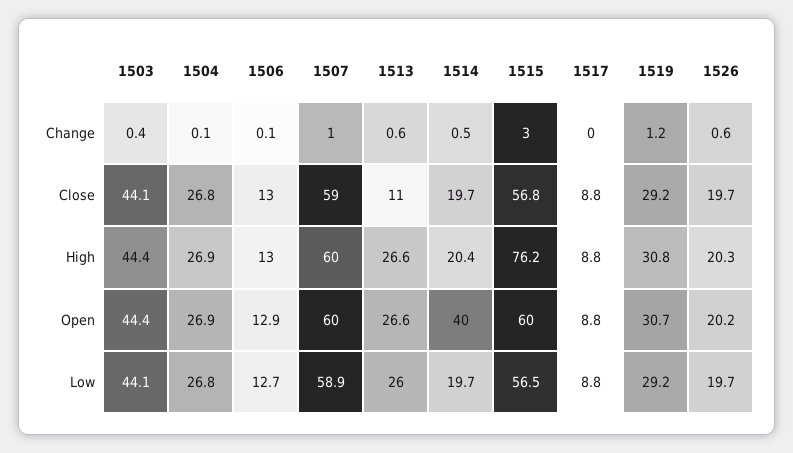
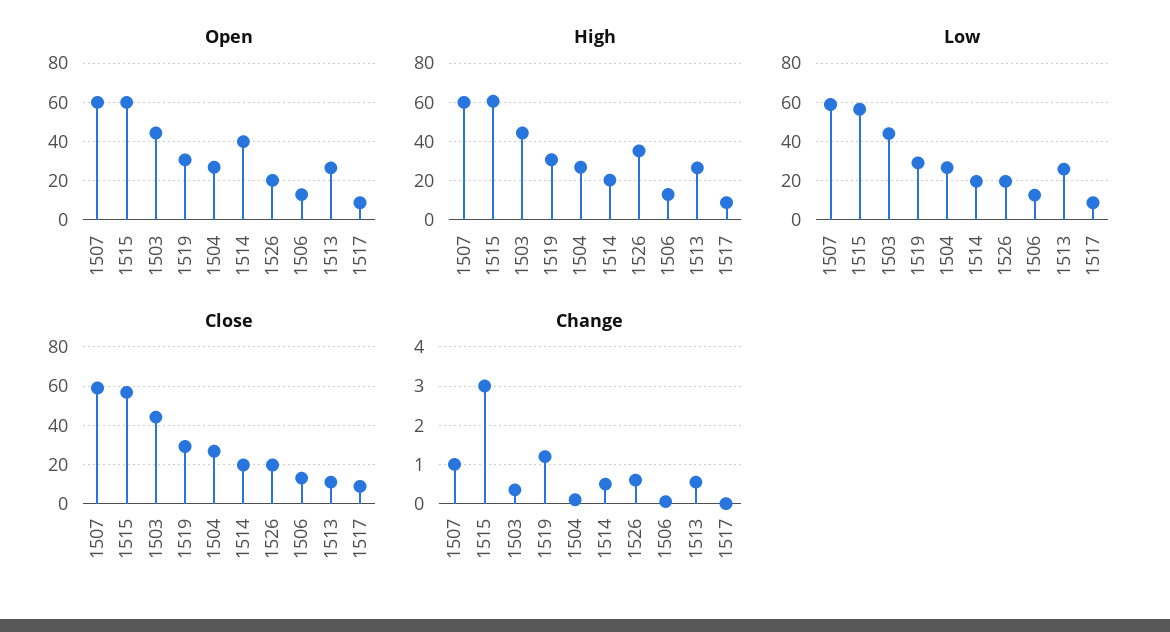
  {
    "Change": {
      "1503": 0.4,
      "1504": 0.1,
      "1506": 0.1,
      "1507": 1,
      "1513": 0.6,
      "1514": 0.5,
      "1515": 3,
      "1517": 0,
      "1519": 1.2,
      "1526": 0.6
    },
    "Close": {
      "1503": 44.1,
      "1504": 26.8,
      "1506": 13,
      "1507": 59,
      "1513": 11,
      "1514": 19.7,
      "1515": 56.8,
      "1517": 8.8,
      "1519": 29.2,
      "1526": 19.7
    },
    "High": {
      "1503": 44.4,
      "1504": 26.9,
      "1506": 13,
      "1507": 60,
      "1513": 26.6,
      "1514": 20.4,
-     "1515": 76.2,
+     "1515": 60,
      "1517": 8.8,
      "1519": 30.8,
-     "1526": 20.3
+     "1526": 35
    },
    "Open": {
      "1503": 44.4,
      "1504": 26.9,
      "1506": 12.9,
      "1507": 60,
      "1513": 26.6,
      "1514": 40,
      "1515": 60,
      "1517": 8.8,
      "1519": 30.7,
      "1526": 20.2
    },
    "Low": {
      "1503": 44.1,
      "1504": 26.8,
      "1506": 12.7,
      "1507": 58.9,
      "1513": 26,
      "1514": 19.7,
      "1515": 56.5,
      "1517": 8.8,
      "1519": 29.2,
      "1526": 19.7
    }
  }

